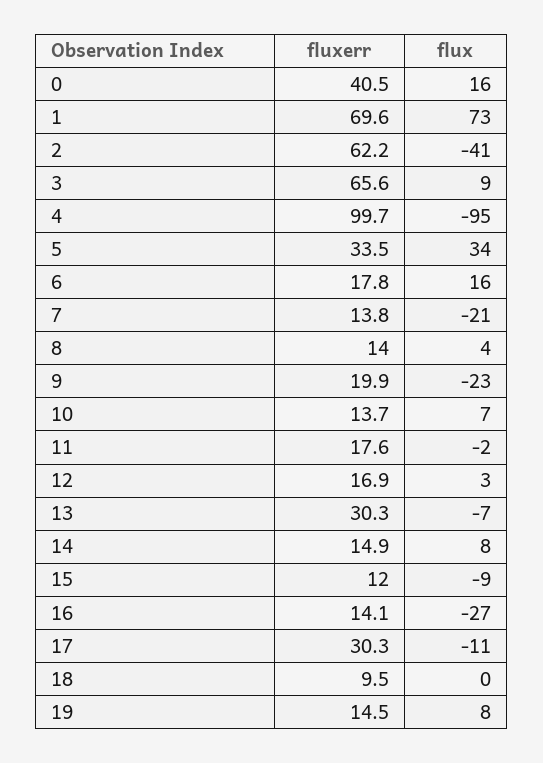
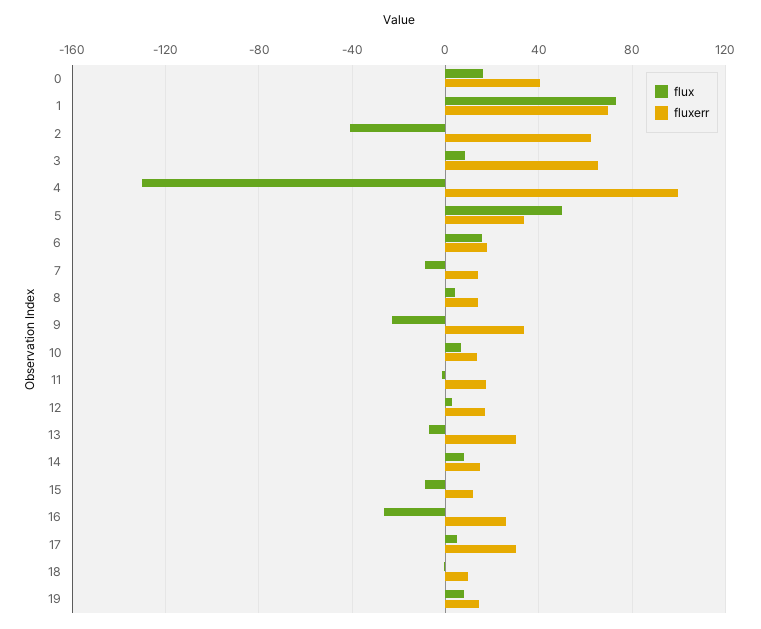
  {
    "fluxerr": {
      "0": 40.5,
      "1": 69.6,
      "2": 62.2,
      "3": 65.6,
      "4": 99.7,
      "5": 33.5,
      "6": 17.8,
      "7": 13.8,
      "8": 14,
-     "9": 19.9,
+     "9": 35,
      "10": 13.7,
      "11": 17.6,
      "12": 16.9,
      "13": 30.3,
      "14": 14.9,
      "15": 12,
-     "16": 14.1,
+     "16": 25,
      "17": 30.3,
      "18": 9.5,
      "19": 14.5
    },
    "flux": {
      "0": 16,
      "1": 73,
      "2": -41,
      "3": 9,
-     "4": -95,
+     "4": -130,
-     "5": 34,
+     "5": 50,
      "6": 16,
-     "7": -21,
+     "7": -10,
      "8": 4,
      "9": -23,
      "10": 7,
      "11": -2,
      "12": 3,
      "13": -7,
      "14": 8,
      "15": -9,
      "16": -27,
-     "17": -11,
+     "17": 5,
      "18": 0,
      "19": 8
    }
  }

